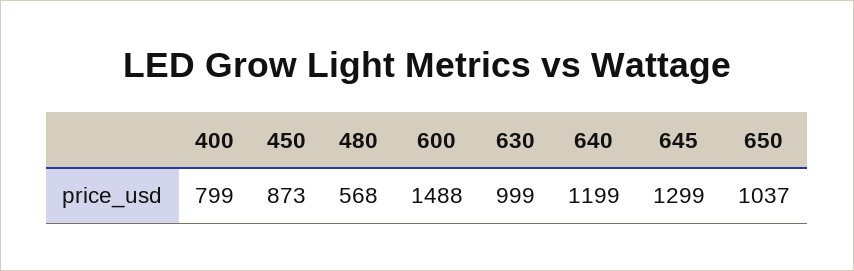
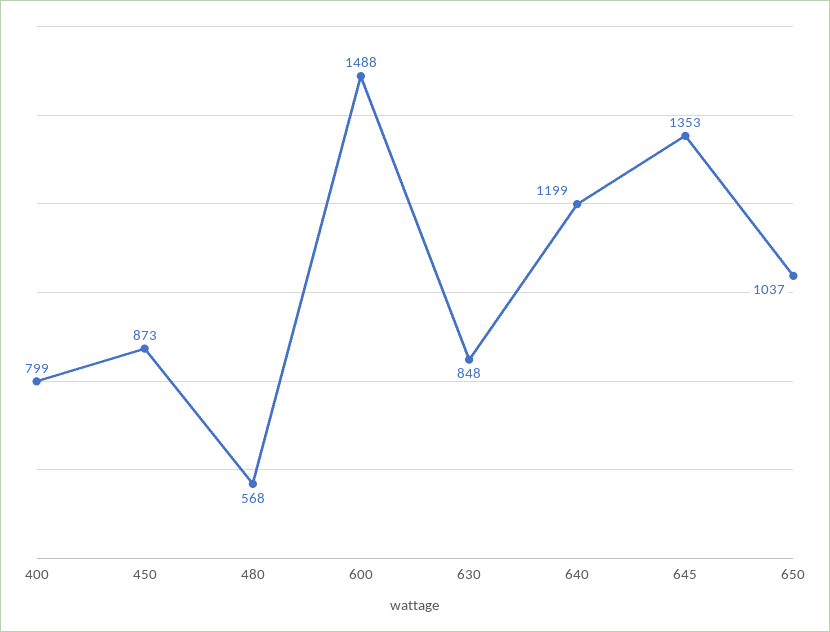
  {
    "400": 799,
    "450": 873,
    "480": 568,
    "600": 1488,
-   "630": 999,
+   "630": 848,
    "640": 1199,
-   "645": 1299,
+   "645": 1353,
    "650": 1037
  }

